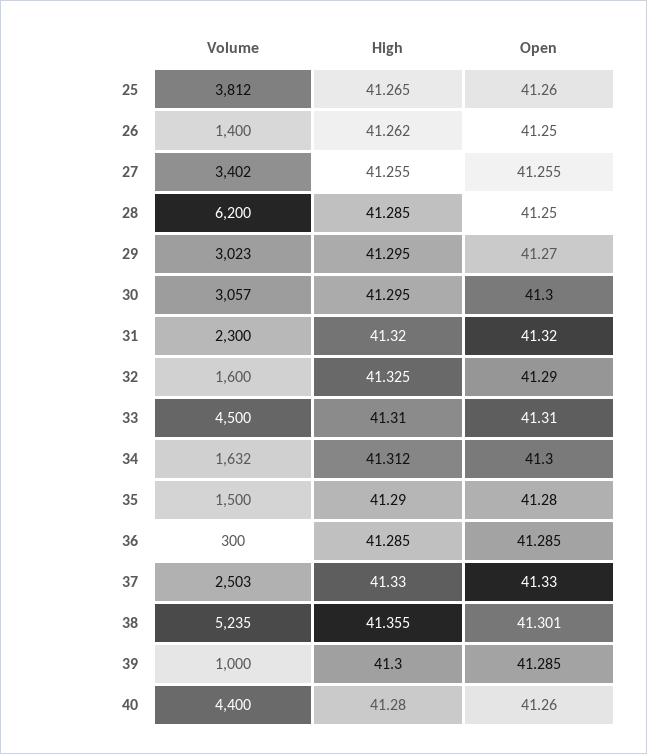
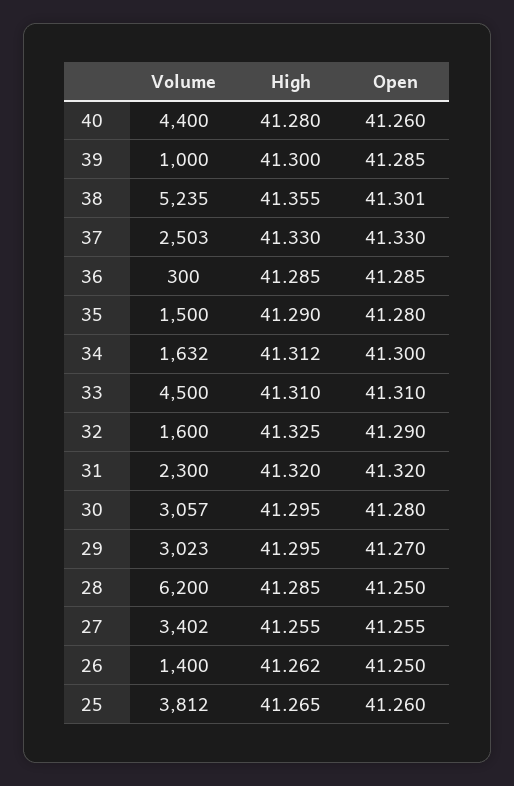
  {
    "Volume": {
      "25": 3812,
      "26": 1400,
      "27": 3402,
      "28": 6200,
      "29": 3023,
      "30": 3057,
      "31": 2300,
      "32": 1600,
      "33": 4500,
      "34": 1632,
      "35": 1500,
      "36": 300,
      "37": 2503,
      "38": 5235,
      "39": 1000,
      "40": 4400
    },
    "High": {
      "25": 41.265,
      "26": 41.262,
      "27": 41.255,
      "28": 41.285,
      "29": 41.295,
      "30": 41.295,
      "31": 41.32,
      "32": 41.325,
      "33": 41.31,
      "34": 41.312,
      "35": 41.29,
      "36": 41.285,
      "37": 41.33,
      "38": 41.355,
      "39": 41.3,
      "40": 41.28
    },
    "Open": {
      "25": 41.26,
      "26": 41.25,
      "27": 41.255,
      "28": 41.25,
      "29": 41.27,
-     "30": 41.3,
+     "30": 41.28,
      "31": 41.32,
      "32": 41.29,
      "33": 41.31,
      "34": 41.3,
      "35": 41.28,
      "36": 41.285,
      "37": 41.33,
      "38": 41.301,
      "39": 41.285,
      "40": 41.26
    }
  }

